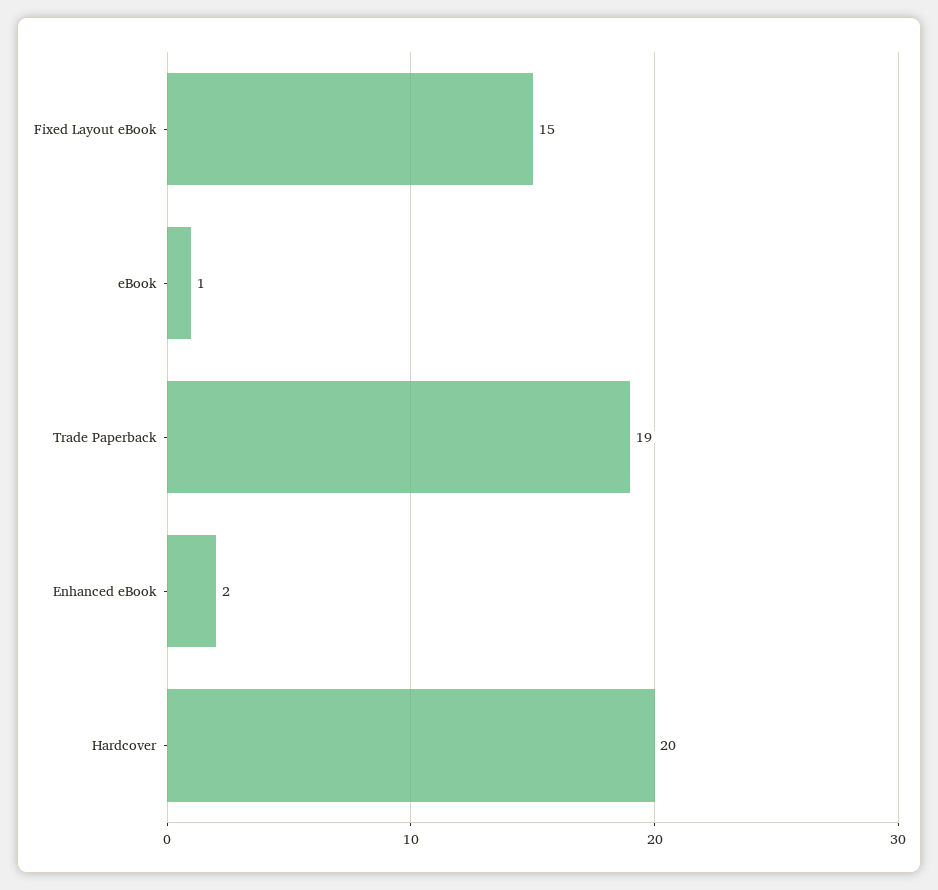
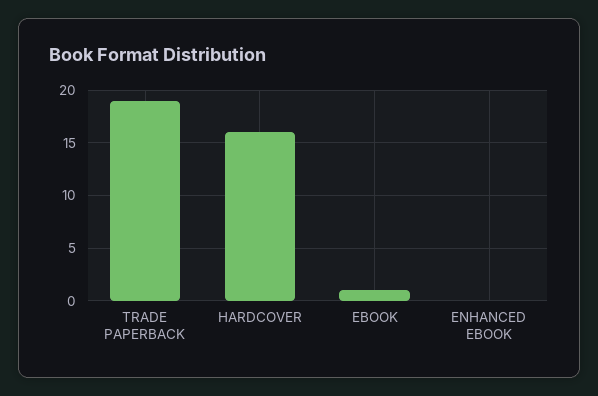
  {
-   "Fixed Layout eBook": 15,
    "eBook": 1,
    "Trade Paperback": 19,
-   "Enhanced eBook": 2,
+   "Enhanced eBook": 0,
-   "Hardcover": 20
+   "Hardcover": 16
  }

